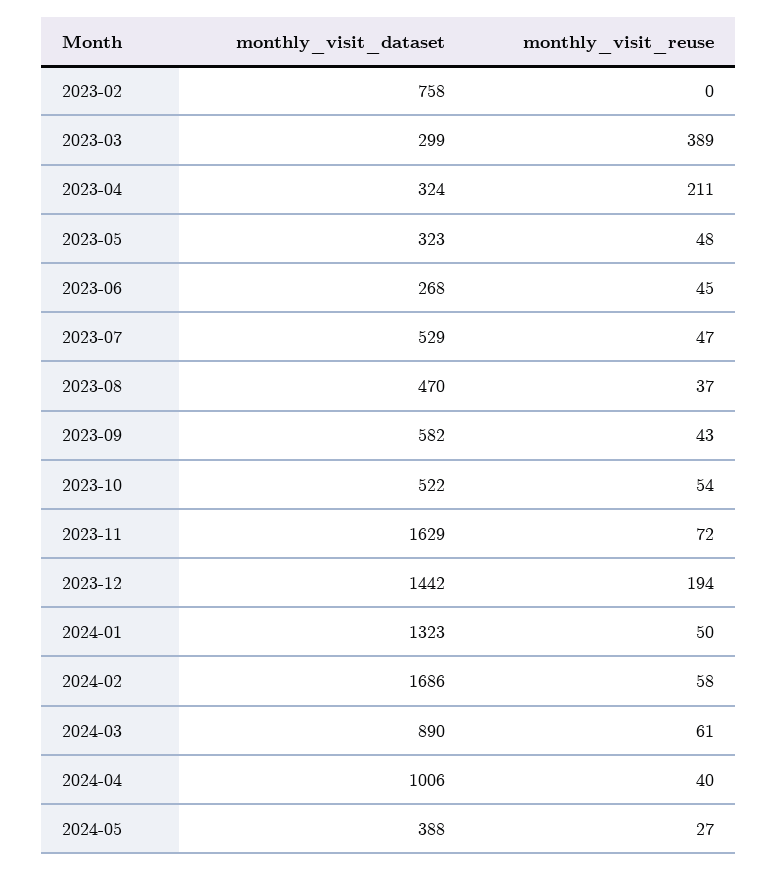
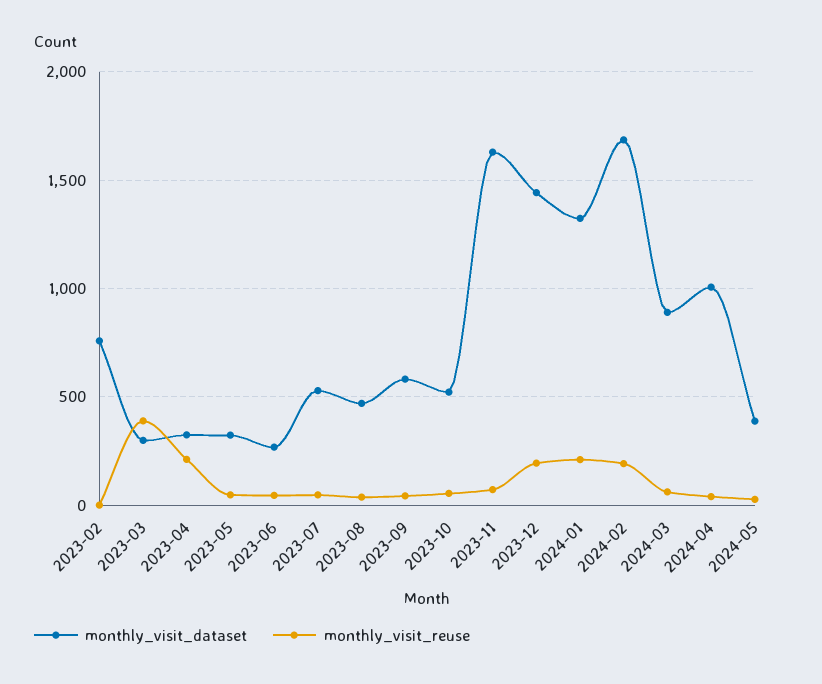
  {
    "monthly_visit_dataset": {
      "2023-02": 758,
      "2023-03": 299,
      "2023-04": 324,
      "2023-05": 323,
      "2023-06": 268,
      "2023-07": 529,
      "2023-08": 470,
      "2023-09": 582,
      "2023-10": 522,
      "2023-11": 1629,
      "2023-12": 1442,
      "2024-01": 1323,
      "2024-02": 1686,
      "2024-03": 890,
      "2024-04": 1006,
      "2024-05": 388
    },
    "monthly_visit_reuse": {
      "2023-02": 0,
      "2023-03": 389,
      "2023-04": 211,
      "2023-05": 48,
      "2023-06": 45,
      "2023-07": 47,
      "2023-08": 37,
      "2023-09": 43,
      "2023-10": 54,
      "2023-11": 72,
      "2023-12": 194,
-     "2024-01": 50,
+     "2024-01": 200,
-     "2024-02": 58,
+     "2024-02": 200,
      "2024-03": 61,
      "2024-04": 40,
      "2024-05": 27
    }
  }

